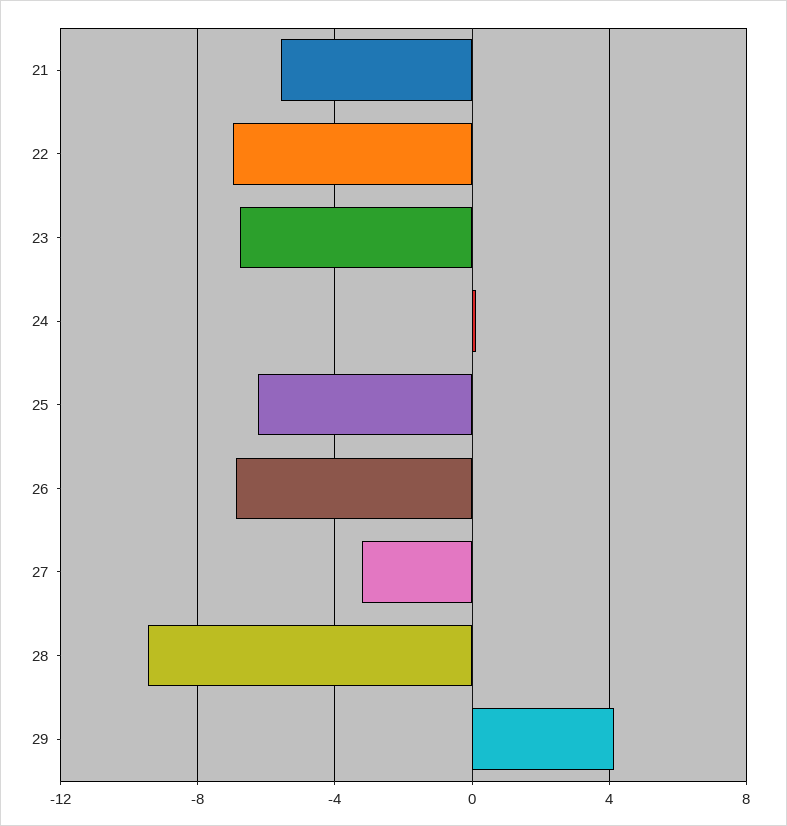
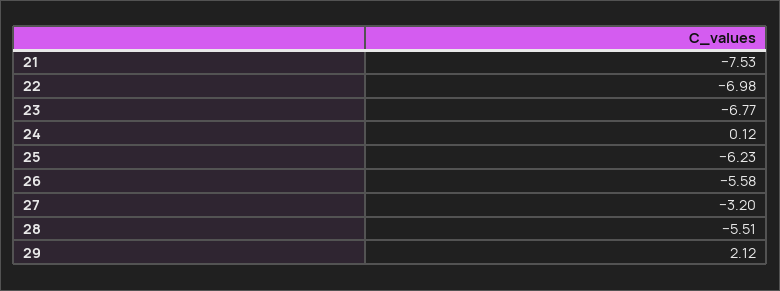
  {
-   "21": -5.5,
+   "21": -7.53,
    "22": -6.98,
    "23": -6.77,
    "24": 0.12,
    "25": -6.23,
-   "26": -7,
+   "26": -5.58,
    "27": -3.2,
-   "28": -9.5,
+   "28": -5.51,
-   "29": 4
+   "29": 2.12
  }

